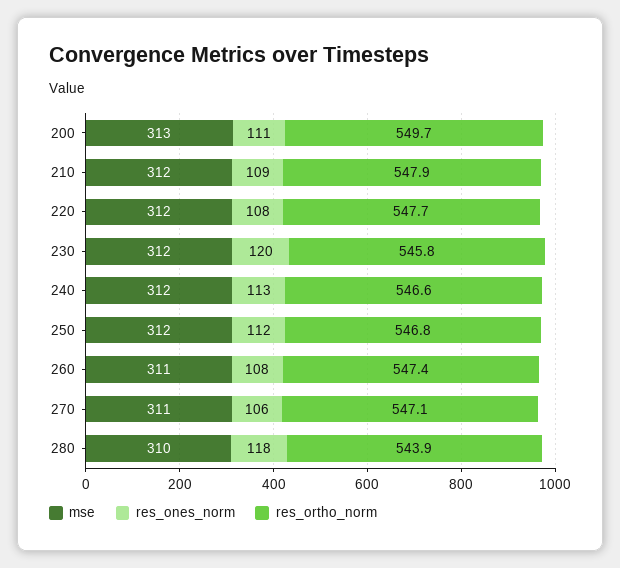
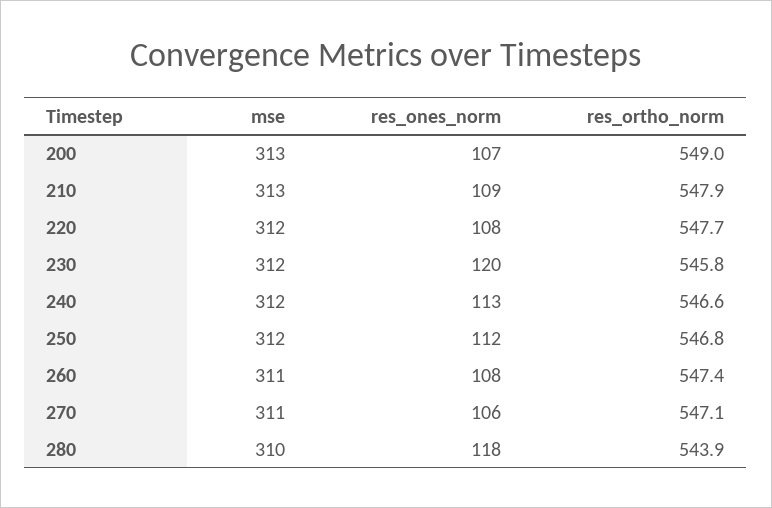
  {
    "mse": {
      "200": 313,
-     "210": 312,
+     "210": 313,
      "220": 312,
      "230": 312,
      "240": 312,
      "250": 312,
      "260": 311,
      "270": 311,
      "280": 310
    },
    "res_ones_norm": {
-     "200": 111,
+     "200": 107,
      "210": 109,
      "220": 108,
      "230": 120,
      "240": 113,
      "250": 112,
      "260": 108,
      "270": 106,
      "280": 118
    },
    "res_ortho_norm": {
-     "200": 549.7,
+     "200": 549,
      "210": 547.9,
      "220": 547.7,
      "230": 545.8,
      "240": 546.6,
      "250": 546.8,
      "260": 547.4,
      "270": 547.1,
      "280": 543.9
    }
  }

